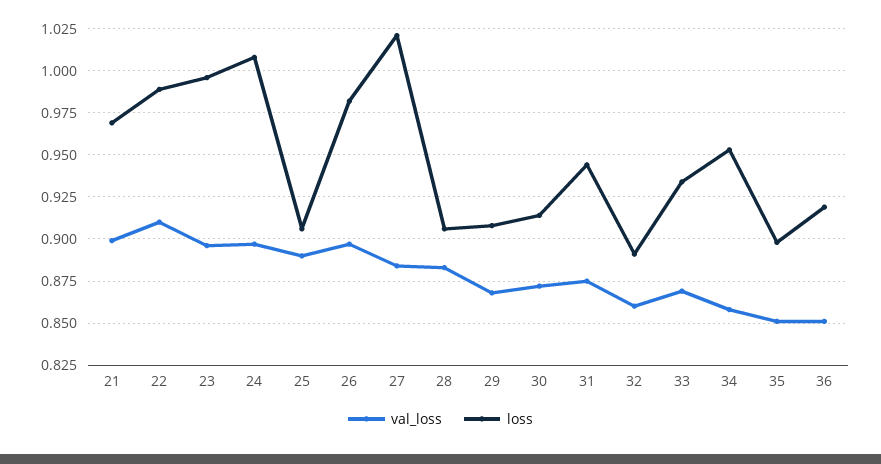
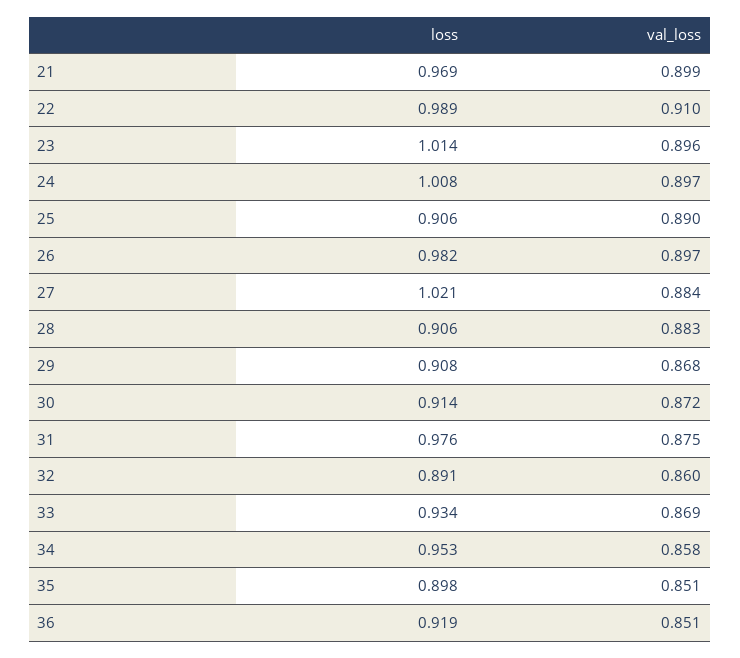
  {
    "val_loss": {
      "21": 0.899,
      "22": 0.91,
      "23": 0.896,
      "24": 0.897,
      "25": 0.89,
      "26": 0.897,
      "27": 0.884,
      "28": 0.883,
      "29": 0.868,
      "30": 0.872,
      "31": 0.875,
      "32": 0.86,
      "33": 0.869,
      "34": 0.858,
      "35": 0.851,
      "36": 0.851
    },
    "loss": {
      "21": 0.969,
      "22": 0.989,
-     "23": 0.995,
+     "23": 1.014,
      "24": 1.008,
      "25": 0.906,
      "26": 0.982,
      "27": 1.021,
      "28": 0.906,
      "29": 0.908,
      "30": 0.914,
-     "31": 0.945,
+     "31": 0.976,
      "32": 0.891,
      "33": 0.934,
      "34": 0.953,
      "35": 0.898,
      "36": 0.919
    }
  }

